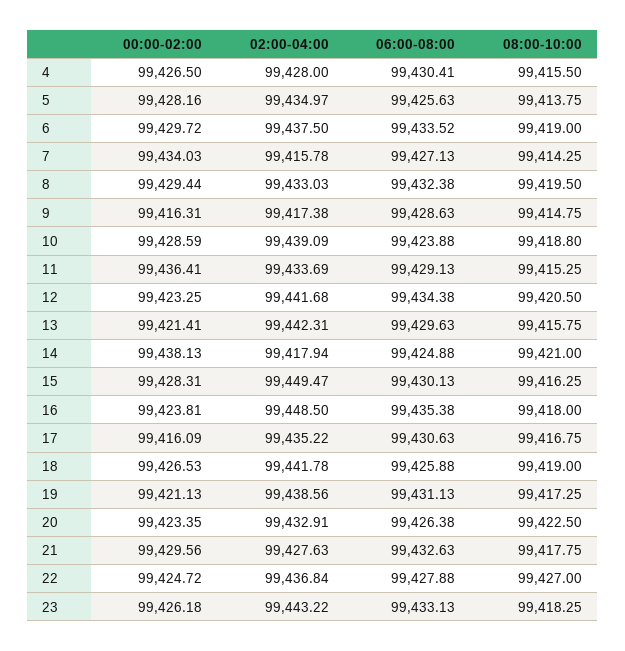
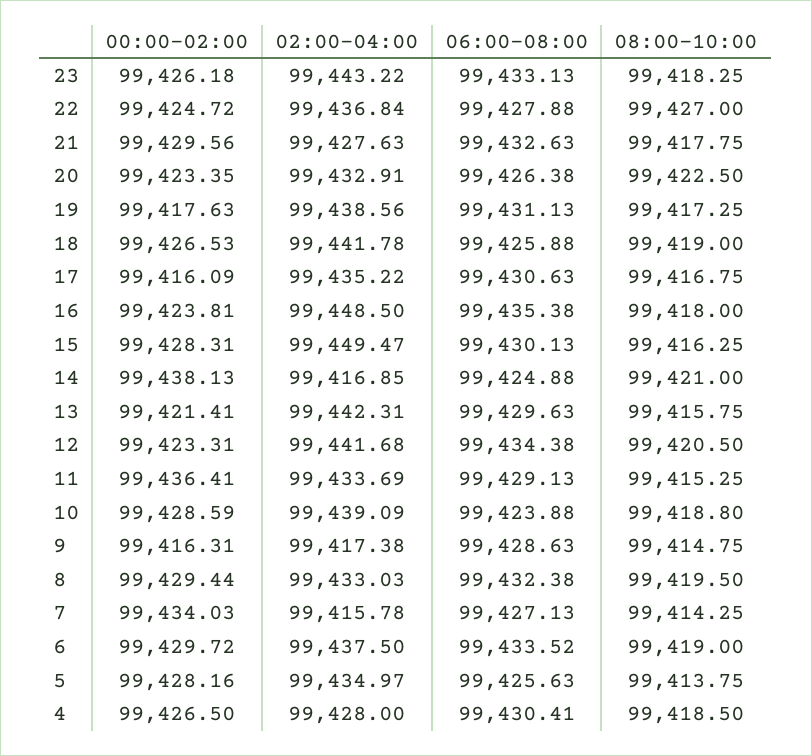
  {
    "00:00-02:00": {
      "4": 99426.5,
      "5": 99428.16,
      "6": 99429.72,
      "7": 99434.03,
      "8": 99429.44,
      "9": 99416.31,
      "10": 99428.59,
      "11": 99436.41,
-     "12": 99423.25,
+     "12": 99423.31,
      "13": 99421.41,
      "14": 99438.13,
      "15": 99428.31,
      "16": 99423.81,
      "17": 99416.09,
      "18": 99426.53,
-     "19": 99421.13,
+     "19": 99417.63,
      "20": 99423.35,
      "21": 99429.56,
      "22": 99424.72,
      "23": 99426.18
    },
    "02:00-04:00": {
      "4": 99428,
      "5": 99434.97,
      "6": 99437.5,
      "7": 99415.78,
      "8": 99433.03,
      "9": 99417.38,
      "10": 99439.09,
      "11": 99433.69,
      "12": 99441.68,
      "13": 99442.31,
-     "14": 99417.94,
+     "14": 99416.85,
      "15": 99449.47,
      "16": 99448.5,
      "17": 99435.22,
      "18": 99441.78,
      "19": 99438.56,
      "20": 99432.91,
      "21": 99427.63,
      "22": 99436.84,
      "23": 99443.22
    },
    "06:00-08:00": {
      "4": 99430.41,
      "5": 99425.63,
      "6": 99433.52,
      "7": 99427.13,
      "8": 99432.38,
      "9": 99428.63,
      "10": 99423.88,
      "11": 99429.13,
      "12": 99434.38,
      "13": 99429.63,
      "14": 99424.88,
      "15": 99430.13,
      "16": 99435.38,
      "17": 99430.63,
      "18": 99425.88,
      "19": 99431.13,
      "20": 99426.38,
      "21": 99432.63,
      "22": 99427.88,
      "23": 99433.13
    },
    "08:00-10:00": {
-     "4": 99415.5,
+     "4": 99418.5,
      "5": 99413.75,
      "6": 99419,
      "7": 99414.25,
      "8": 99419.5,
      "9": 99414.75,
      "10": 99418.8,
      "11": 99415.25,
      "12": 99420.5,
      "13": 99415.75,
      "14": 99421,
      "15": 99416.25,
      "16": 99418,
      "17": 99416.75,
      "18": 99419,
      "19": 99417.25,
      "20": 99422.5,
      "21": 99417.75,
      "22": 99427,
      "23": 99418.25
    }
  }

